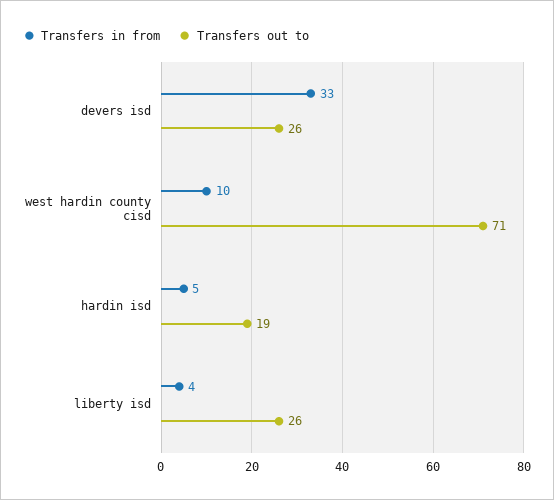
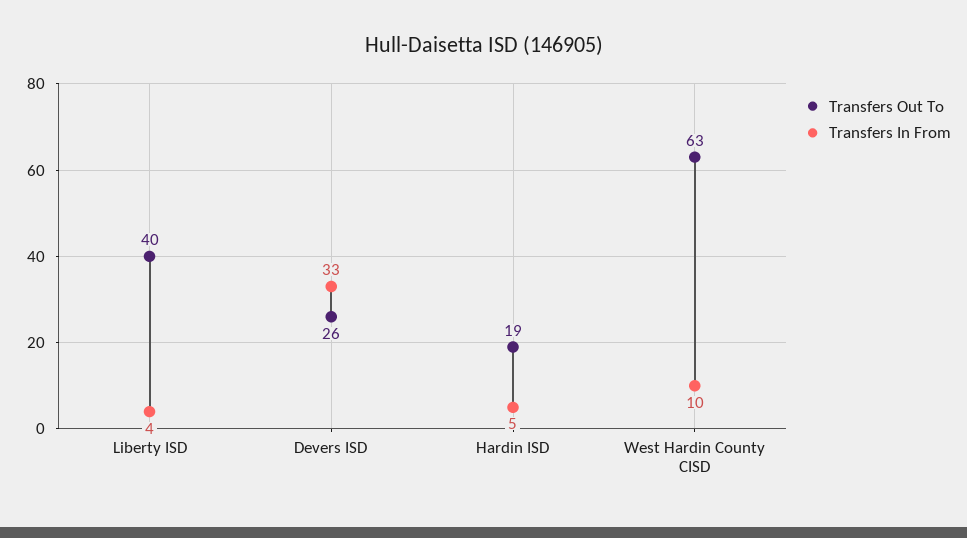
  {
    "Transfers in from": {
      "devers isd": 33,
      "west hardin county cisd": 10,
      "hardin isd": 5,
      "liberty isd": 4
    },
    "Transfers out to": {
      "devers isd": 26,
-     "west hardin county cisd": 71,
+     "west hardin county cisd": 63,
      "hardin isd": 19,
-     "liberty isd": 26
+     "liberty isd": 40
    }
  }

